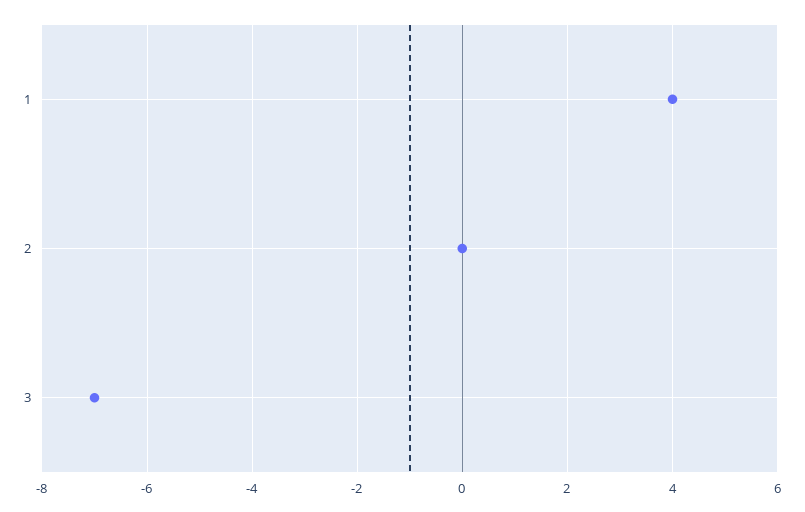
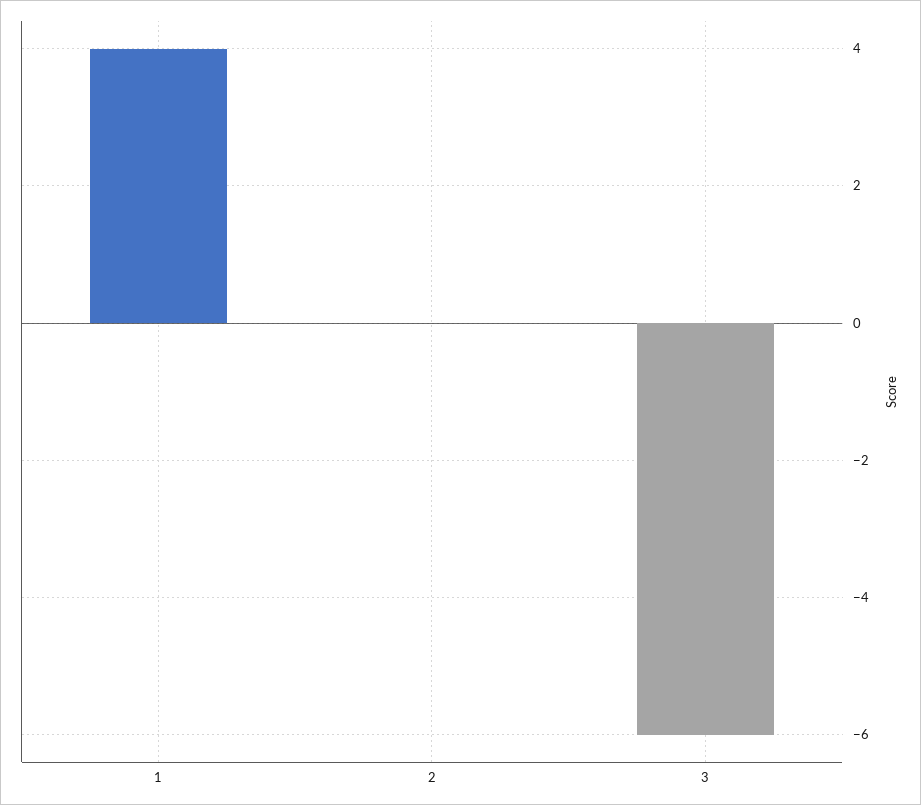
  {
    "1": 4,
    "2": 0,
-   "3": -7
+   "3": -6
  }

